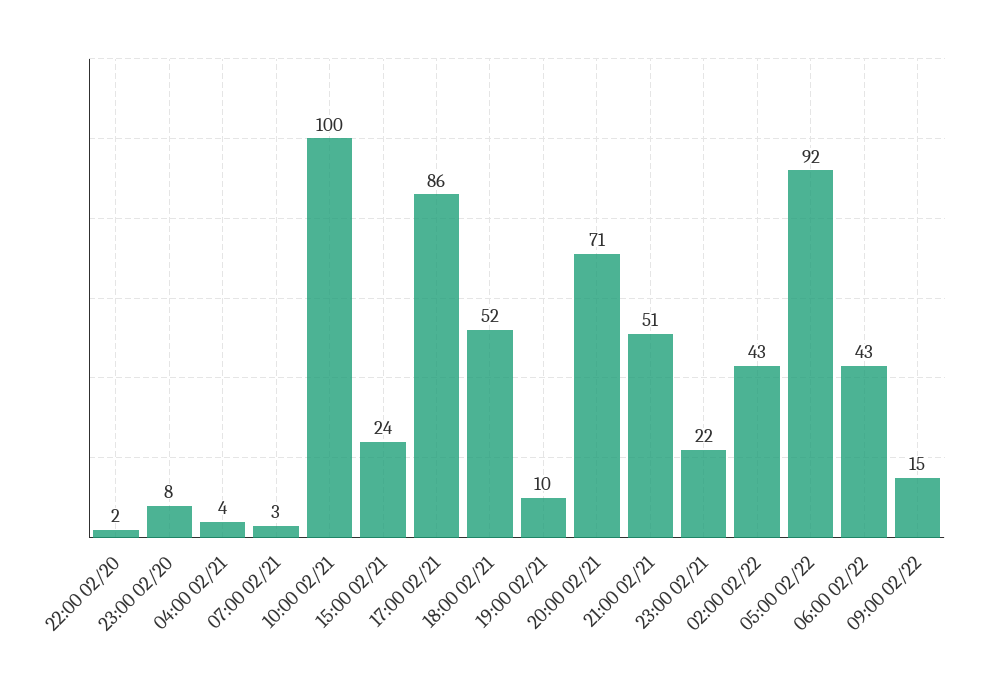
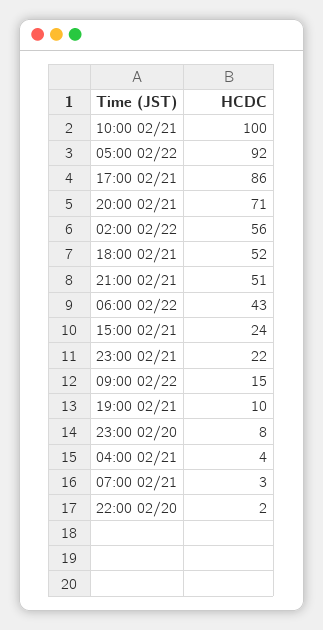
  {
    "22:00 02/20": 2,
    "23:00 02/20": 8,
    "04:00 02/21": 4,
    "07:00 02/21": 3,
    "10:00 02/21": 100,
    "15:00 02/21": 24,
    "17:00 02/21": 86,
    "18:00 02/21": 52,
    "19:00 02/21": 10,
    "20:00 02/21": 71,
    "21:00 02/21": 51,
    "23:00 02/21": 22,
-   "02:00 02/22": 43,
+   "02:00 02/22": 56,
    "05:00 02/22": 92,
    "06:00 02/22": 43,
    "09:00 02/22": 15
  }

